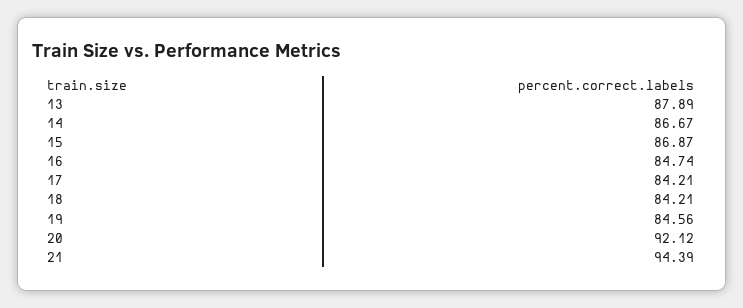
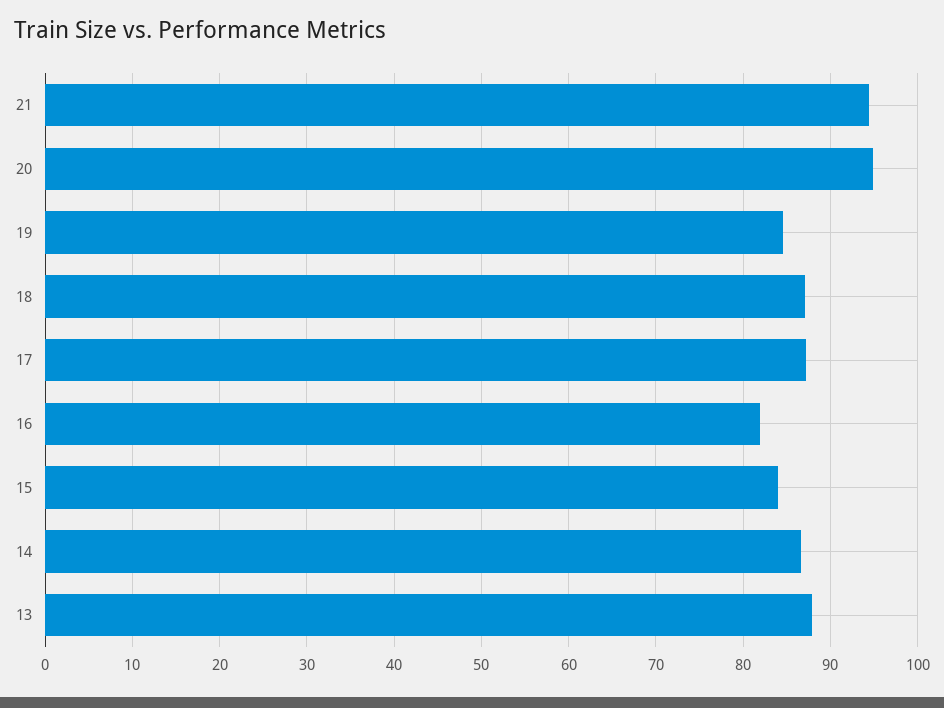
  {
    "13": 87.89,
    "14": 86.67,
-   "15": 86.87,
+   "15": 84,
-   "16": 84.74,
+   "16": 82,
-   "17": 84.21,
+   "17": 87,
-   "18": 84.21,
+   "18": 87,
    "19": 84.56,
-   "20": 92.12,
+   "20": 95,
    "21": 94.39
  }

